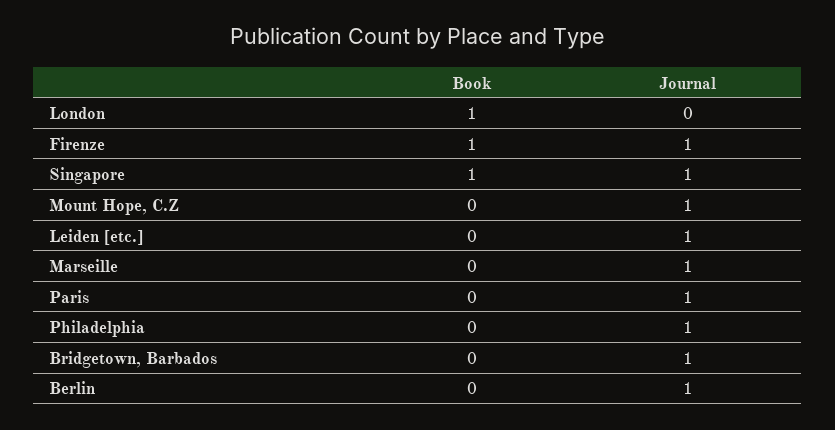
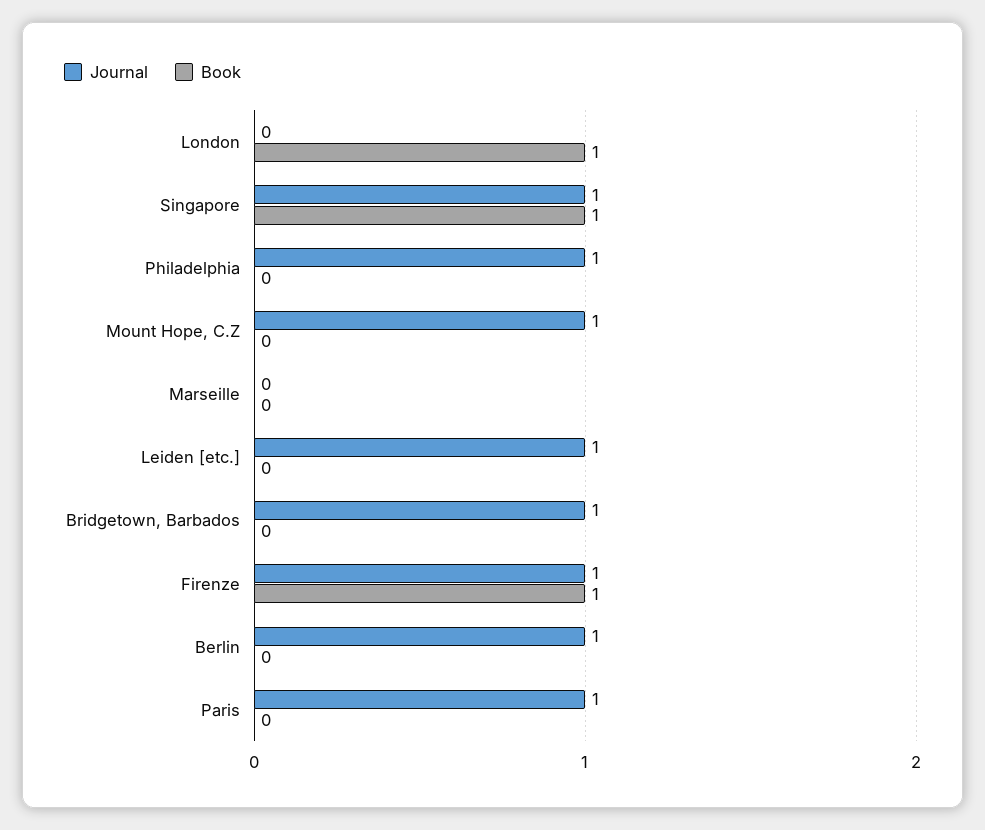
  {
    "Book": {
      "London": 1,
      "Firenze": 1,
      "Singapore": 1,
      "Mount Hope, C.Z": 0,
      "Leiden [etc.]": 0,
      "Marseille": 0,
      "Paris": 0,
      "Philadelphia": 0,
      "Bridgetown, Barbados": 0,
      "Berlin": 0
    },
    "Journal": {
      "London": 0,
      "Firenze": 1,
      "Singapore": 1,
      "Mount Hope, C.Z": 1,
      "Leiden [etc.]": 1,
-     "Marseille": 1,
+     "Marseille": 0,
      "Paris": 1,
      "Philadelphia": 1,
      "Bridgetown, Barbados": 1,
      "Berlin": 1
    }
  }

